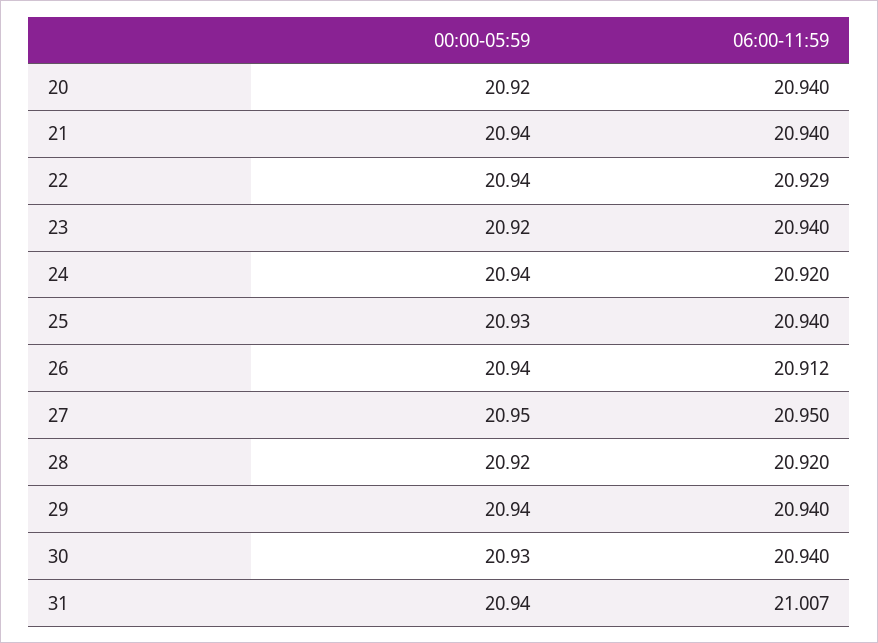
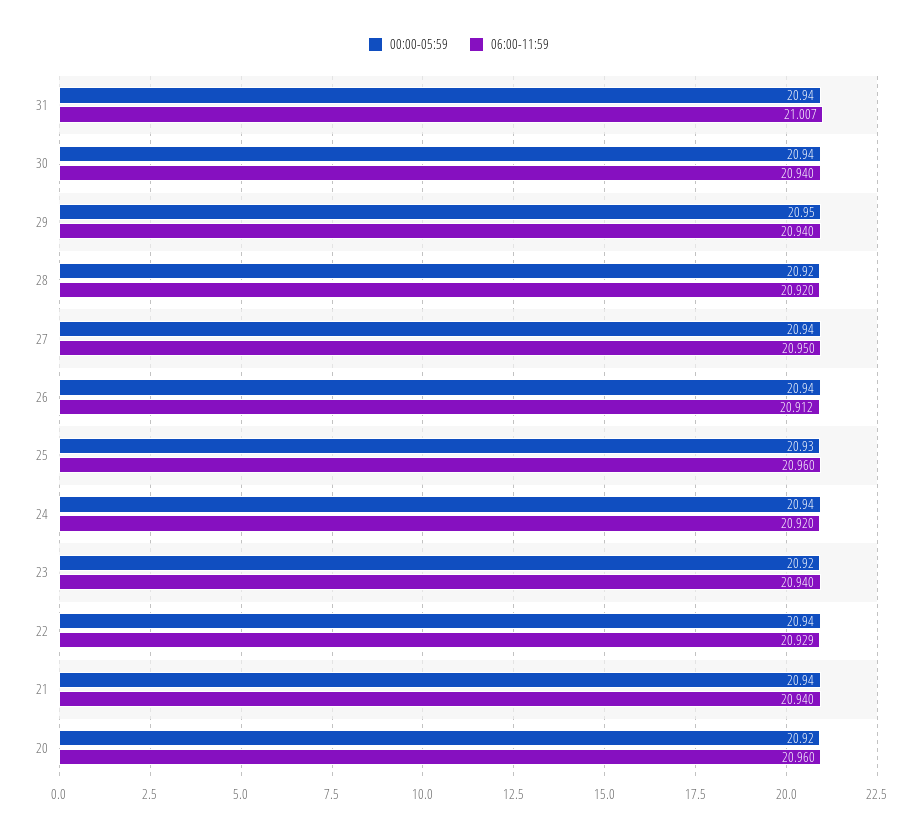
  {
    "00:00-05:59": {
      "20": 20.92,
      "21": 20.94,
      "22": 20.94,
      "23": 20.92,
      "24": 20.94,
      "25": 20.93,
      "26": 20.94,
-     "27": 20.95,
+     "27": 20.94,
      "28": 20.92,
-     "29": 20.94,
+     "29": 20.95,
-     "30": 20.93,
+     "30": 20.94,
      "31": 20.94
    },
    "06:00-11:59": {
-     "20": 20.94,
+     "20": 20.96,
      "21": 20.94,
      "22": 20.929,
      "23": 20.94,
      "24": 20.92,
-     "25": 20.94,
+     "25": 20.96,
      "26": 20.912,
      "27": 20.95,
      "28": 20.92,
      "29": 20.94,
      "30": 20.94,
      "31": 21.007
    }
  }

